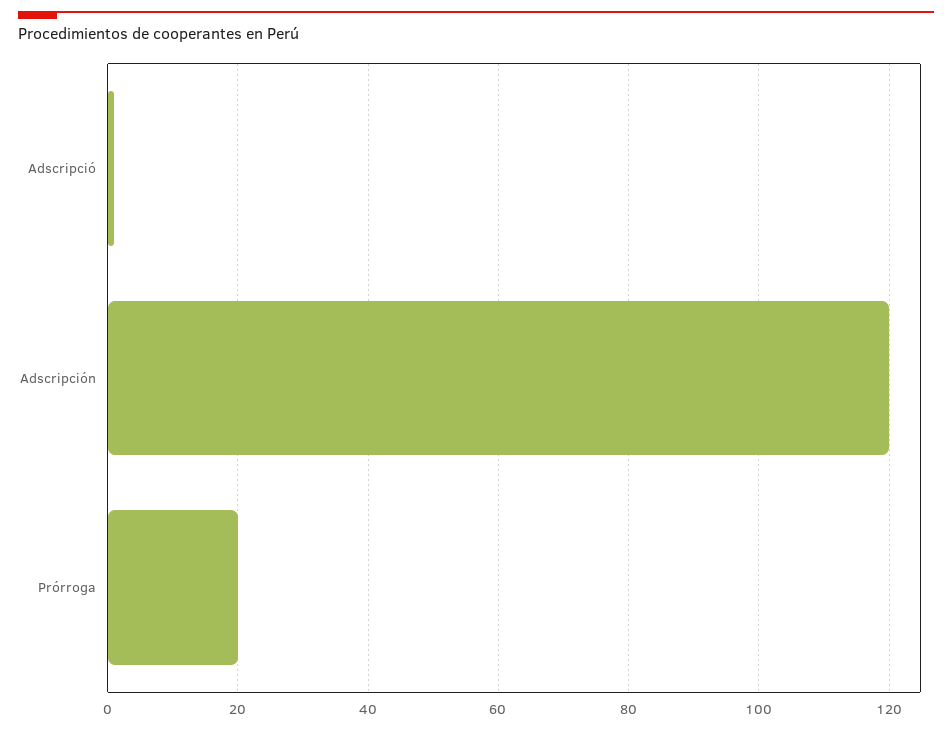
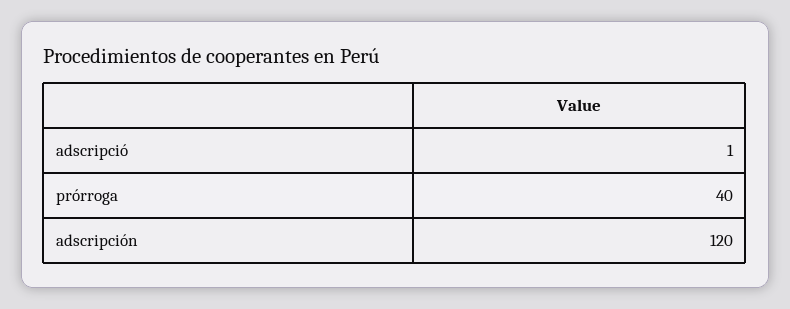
  {
    "Adscripció": 1,
    "Adscripción": 120,
-   "Prórroga": 20
+   "Prórroga": 40
  }

